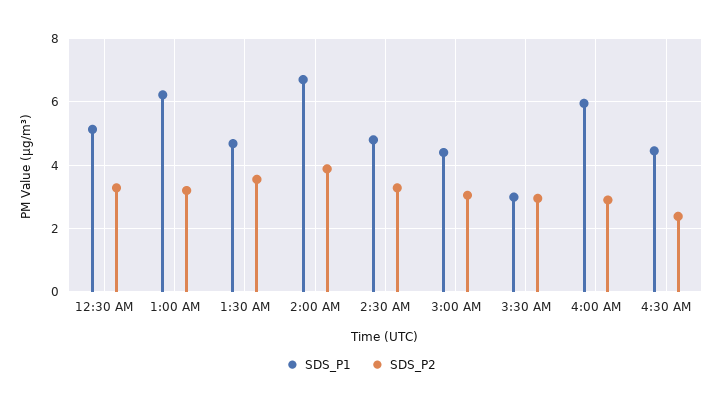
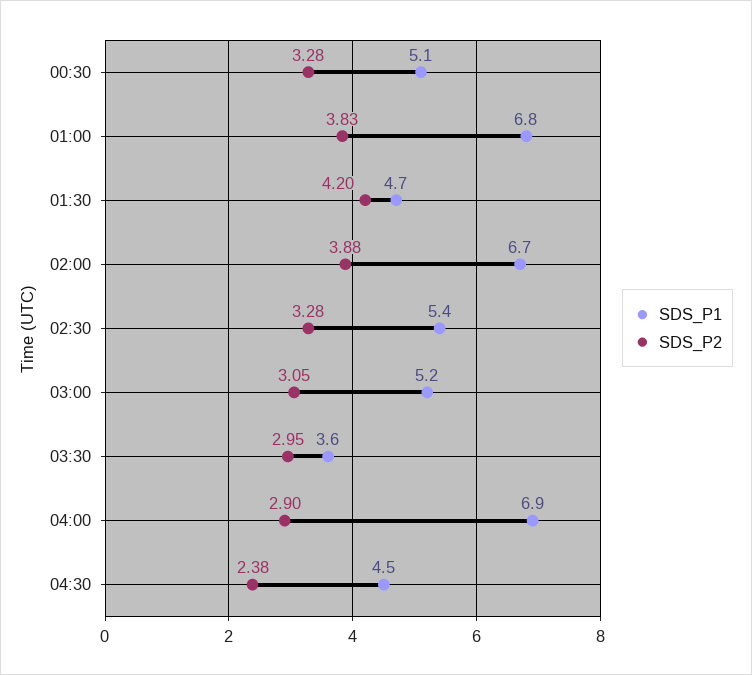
  {
    "SDS_P1": {
      "12:30 AM": 5.1,
-     "1:00 AM": 6.2,
+     "1:00 AM": 6.8,
      "1:30 AM": 4.7,
      "2:00 AM": 6.7,
-     "2:30 AM": 4.8,
+     "2:30 AM": 5.4,
-     "3:00 AM": 4.4,
+     "3:00 AM": 5.2,
-     "3:30 AM": 3,
+     "3:30 AM": 3.6,
-     "4:00 AM": 6,
+     "4:00 AM": 6.9,
      "4:30 AM": 4.5
    },
    "SDS_P2": {
      "12:30 AM": 3.28,
-     "1:00 AM": 3.2,
+     "1:00 AM": 3.83,
-     "1:30 AM": 3.6,
+     "1:30 AM": 4.2,
      "2:00 AM": 3.88,
      "2:30 AM": 3.28,
      "3:00 AM": 3.05,
      "3:30 AM": 2.95,
      "4:00 AM": 2.9,
      "4:30 AM": 2.38
    }
  }

